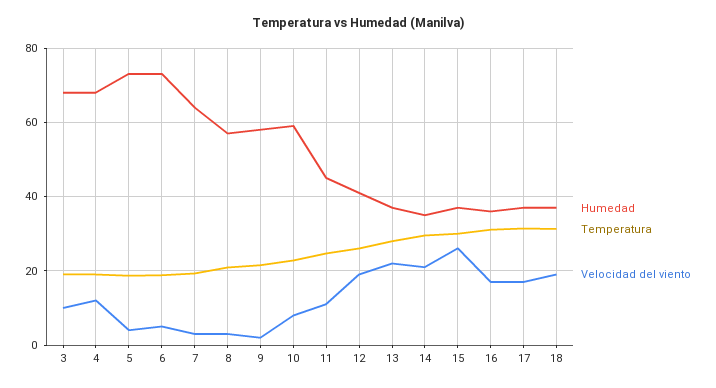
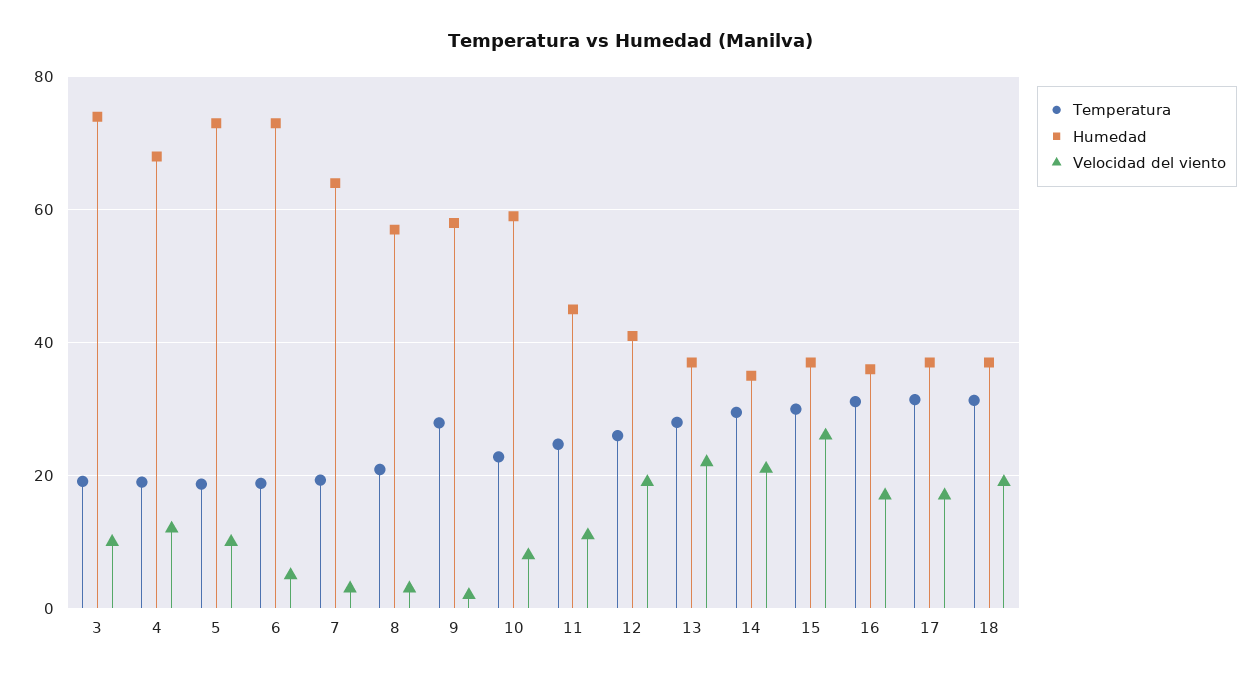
  {
    "Humedad": {
-     "3": 68,
+     "3": 74,
      "4": 68,
      "5": 74,
      "6": 74,
      "7": 64,
      "8": 58,
      "9": 58,
      "10": 60,
      "11": 46,
      "12": 42,
      "13": 38,
      "14": 36,
      "15": 38,
      "16": 36,
      "17": 38,
      "18": 38
    },
    "Temperatura": {
      "3": 20,
      "4": 20,
      "5": 18,
      "6": 18,
      "7": 20,
      "8": 20,
-     "9": 22,
+     "9": 28,
      "10": 22,
      "11": 24,
      "12": 26,
      "13": 28,
      "14": 30,
      "15": 30,
      "16": 32,
      "17": 32,
      "18": 32
    },
    "Velocidad del viento": {
      "3": 10,
      "4": 12,
-     "5": 4,
+     "5": 10,
      "6": 6,
      "7": 4,
      "8": 4,
      "9": 2,
      "10": 8,
      "11": 12,
      "12": 20,
      "13": 22,
      "14": 22,
      "15": 26,
      "16": 18,
      "17": 18,
      "18": 20
    }
  }

